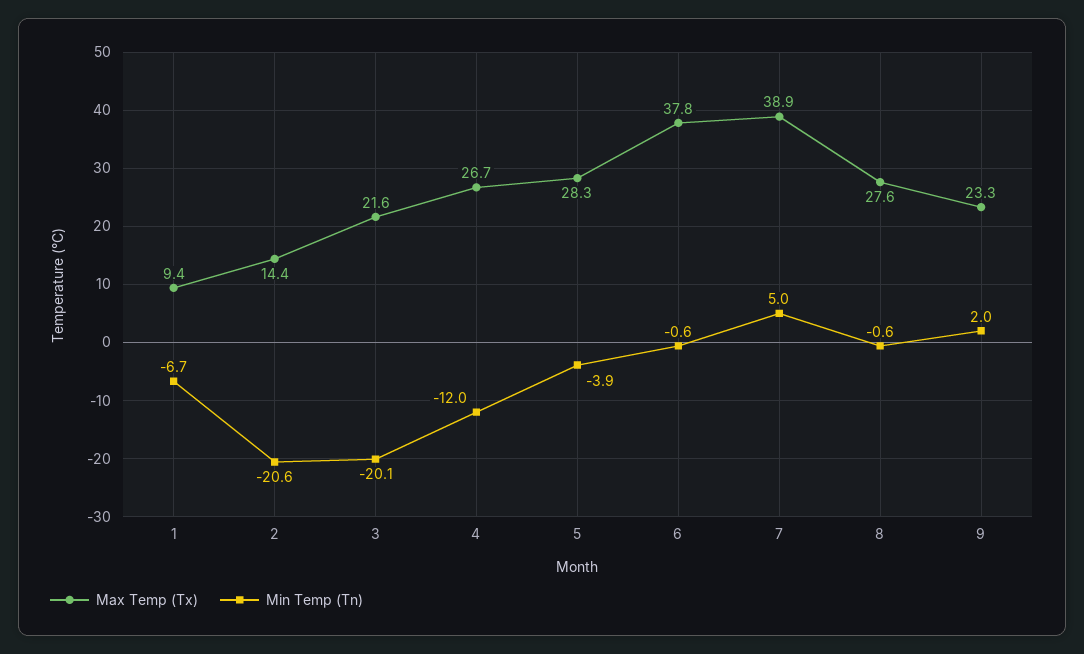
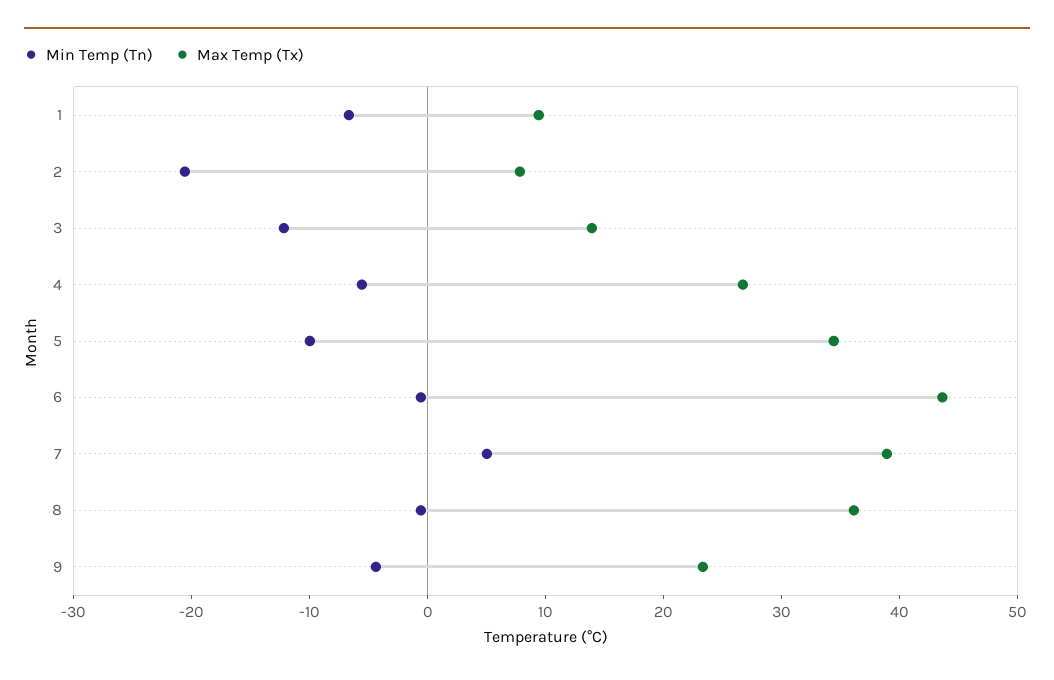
  {
    "Max Temp (Tx)": {
      "1": 9.4,
-     "2": 14.4,
+     "2": 8,
-     "3": 21.6,
+     "3": 14,
      "4": 26.7,
-     "5": 28.3,
+     "5": 34,
-     "6": 37.8,
+     "6": 44,
      "7": 38.9,
-     "8": 27.6,
+     "8": 36,
      "9": 23.3
    },
    "Min Temp (Tn)": {
      "1": -6.7,
      "2": -20.6,
-     "3": -20.1,
+     "3": -12,
-     "4": -12,
+     "4": -6,
-     "5": -3.9,
+     "5": -10,
      "6": -0.6,
      "7": 5,
      "8": -0.6,
-     "9": 2
+     "9": -4
    }
  }

